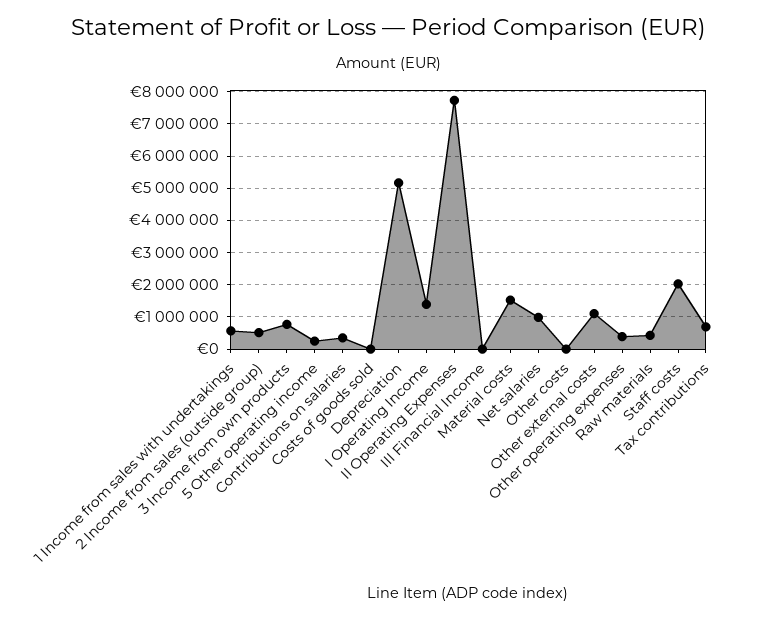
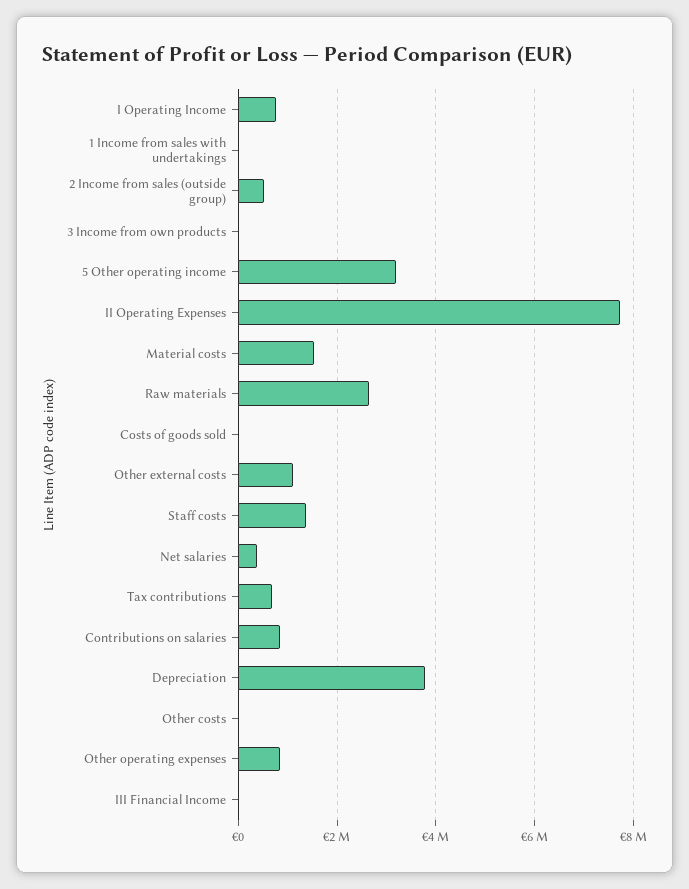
  {
-   "1 Income from sales with undertakings": 600000,
+   "1 Income from sales with undertakings": 0,
    "2 Income from sales (outside group)": 600000,
-   "3 Income from own products": 800000,
+   "3 Income from own products": 0,
-   "5 Other operating income": 200000,
+   "5 Other operating income": 3200000,
-   "Contributions on salaries": 400000,
+   "Contributions on salaries": 800000,
    "Costs of goods sold": 0,
-   "Depreciation": 5200000,
+   "Depreciation": 3800000,
-   "I Operating Income": 1400000,
+   "I Operating Income": 800000,
    "II Operating Expenses": 7800000,
    "III Financial Income": 0,
    "Material costs": 1600000,
-   "Net salaries": 1000000,
+   "Net salaries": 400000,
    "Other costs": 0,
    "Other external costs": 1200000,
-   "Other operating expenses": 400000,
+   "Other operating expenses": 800000,
-   "Raw materials": 400000,
+   "Raw materials": 2600000,
-   "Staff costs": 2000000,
+   "Staff costs": 1400000,
    "Tax contributions": 600000
  }

